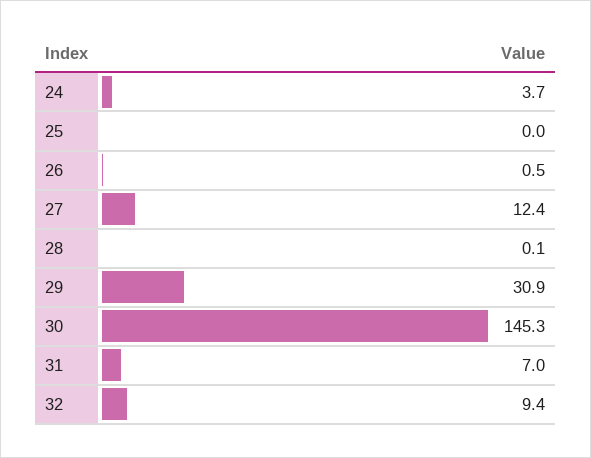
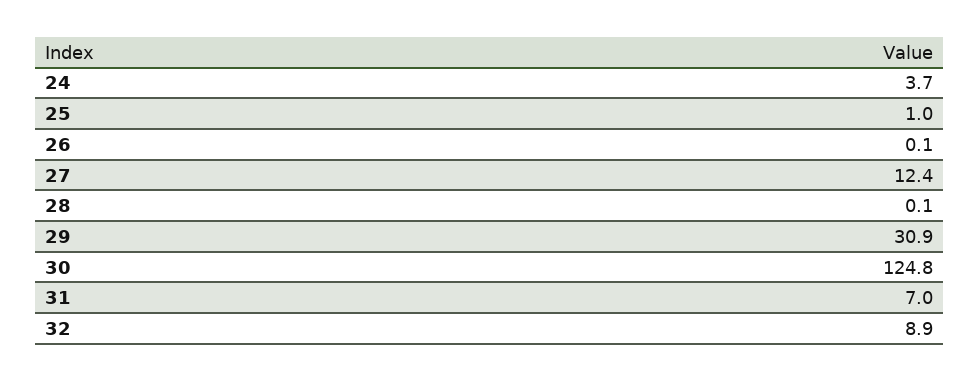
  {
    "24": 3.7,
-   "25": 0,
+   "25": 1,
-   "26": 0.5,
+   "26": 0.1,
    "27": 12.4,
    "28": 0.1,
    "29": 30.9,
-   "30": 145.3,
+   "30": 124.8,
    "31": 7,
-   "32": 9.4
+   "32": 8.9
  }

